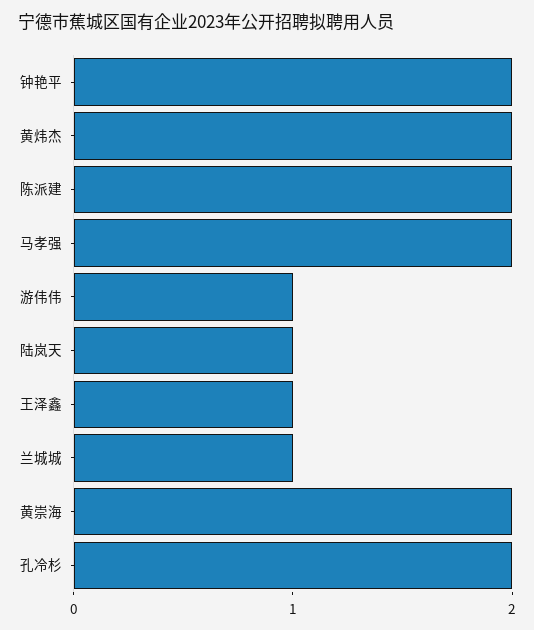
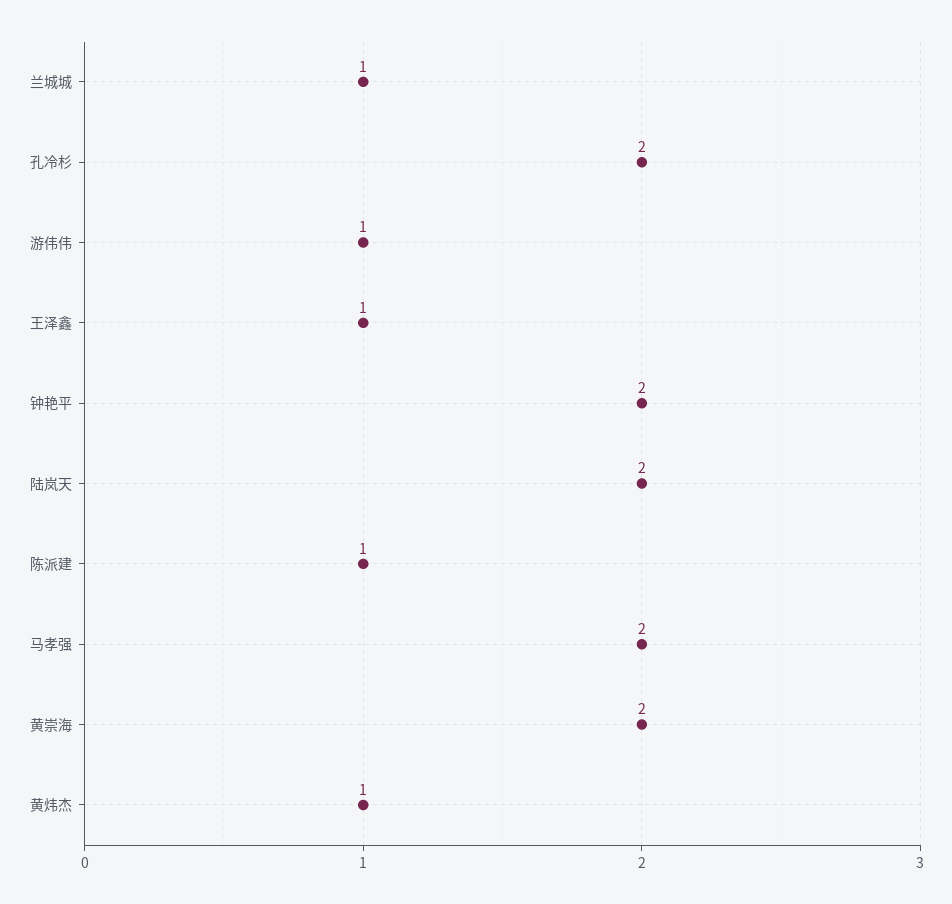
  {
    "钟艳平": 2,
-   "黄炜杰": 2,
+   "黄炜杰": 1,
-   "陈派建": 2,
+   "陈派建": 1,
    "马孝强": 2,
    "游伟伟": 1,
-   "陆岚天": 1,
+   "陆岚天": 2,
    "王泽鑫": 1,
    "兰城城": 1,
    "黄崇海": 2,
    "孔冷杉": 2
  }

